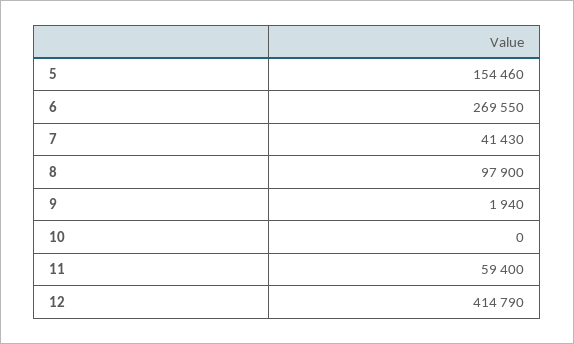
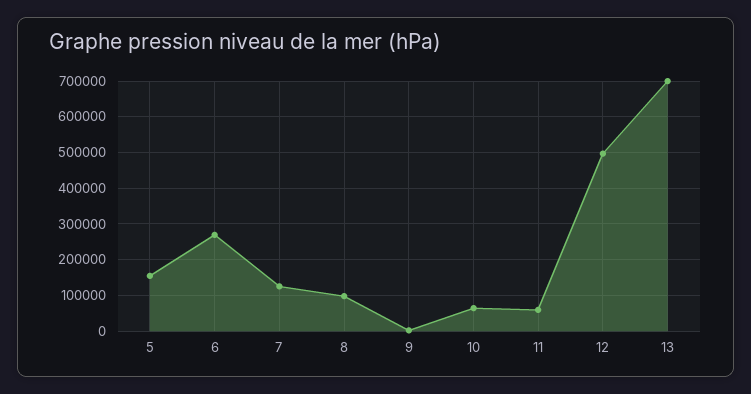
  {
    "5": 154460,
    "6": 269550,
-   "7": 41430,
+   "7": 120000,
    "8": 97900,
    "9": 1940,
-   "10": 0,
+   "10": 60000,
    "11": 59400,
-   "12": 414790
+   "12": 500000,
+   "13": 700000
  }

